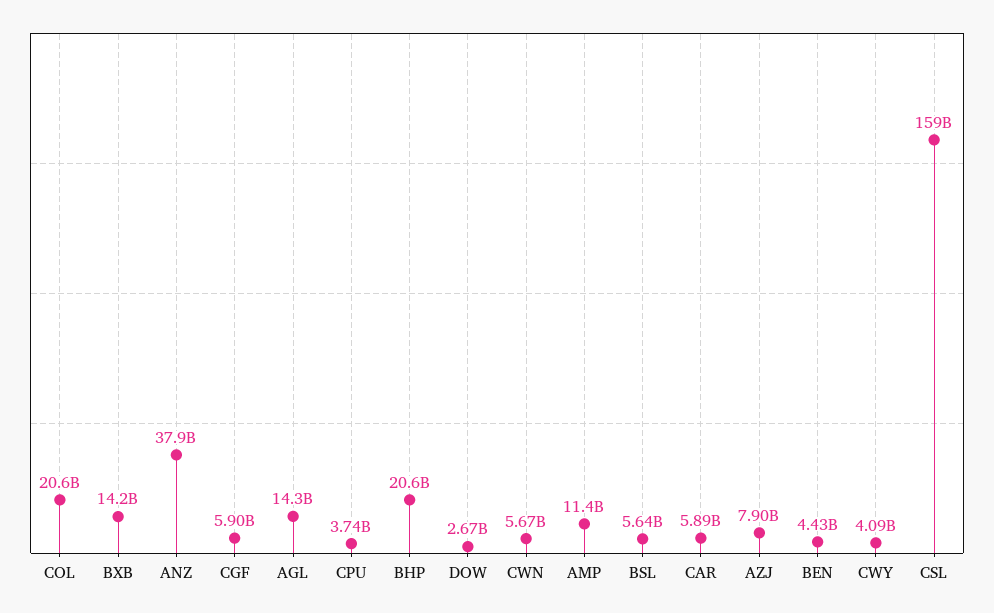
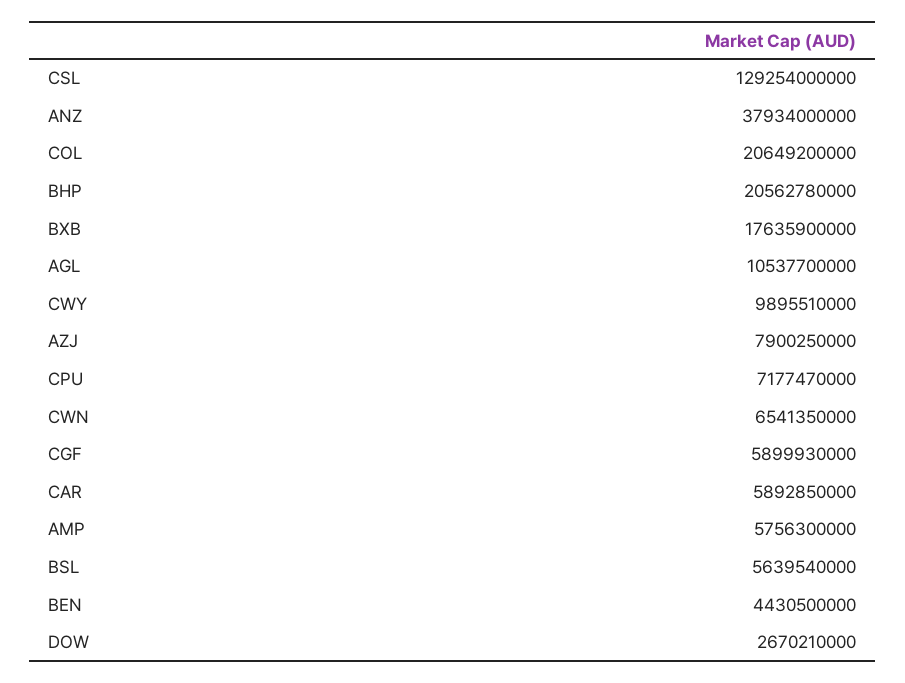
  {
    "COL": 20649200000,
-   "BXB": 14200000000,
+   "BXB": 17635900000,
    "ANZ": 37934000000,
    "CGF": 5899930000,
-   "AGL": 14300000000,
+   "AGL": 10537700000,
-   "CPU": 3740000000,
+   "CPU": 7177470000,
    "BHP": 20562780000,
    "DOW": 2670210000,
-   "CWN": 5670000000,
+   "CWN": 6541350000,
-   "AMP": 11400000000,
+   "AMP": 5756300000,
    "BSL": 5639540000,
    "CAR": 5892850000,
    "AZJ": 7900250000,
    "BEN": 4430500000,
-   "CWY": 4090000000,
+   "CWY": 9895510000,
-   "CSL": 159000000000
+   "CSL": 129254000000
  }

